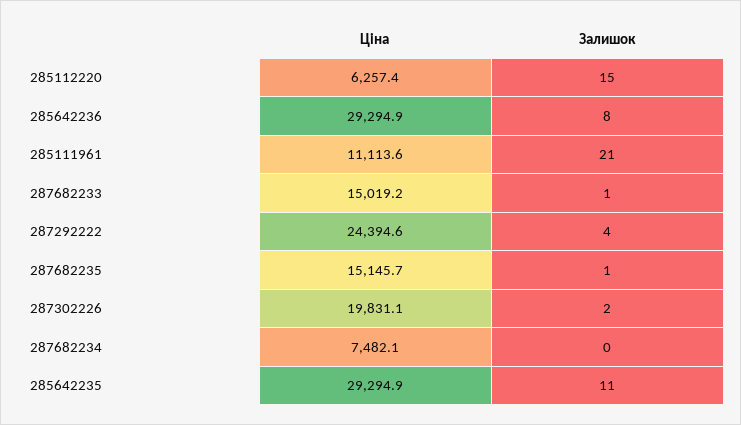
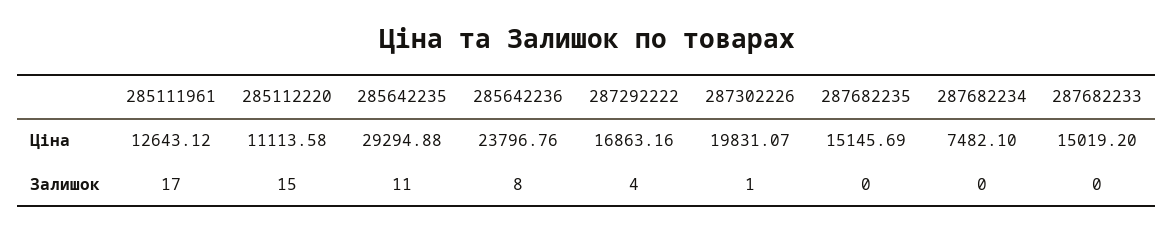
  {
    "Ціна": {
-     "285112220": 6257.4,
+     "285112220": 11113.58,
-     "285642236": 29294.9,
+     "285642236": 23796.76,
-     "285111961": 11113.6,
+     "285111961": 12643.12,
      "287682233": 15019.2,
-     "287292222": 24394.6,
+     "287292222": 16863.16,
      "287682235": 15145.69,
      "287302226": 19831.07,
      "287682234": 7482.1,
      "285642235": 29294.88
    },
    "Залишок": {
      "285112220": 15,
      "285642236": 8,
-     "285111961": 21,
+     "285111961": 17,
-     "287682233": 1,
+     "287682233": 0,
      "287292222": 4,
-     "287682235": 1,
+     "287682235": 0,
-     "287302226": 2,
+     "287302226": 1,
      "287682234": 0,
      "285642235": 11
    }
  }

